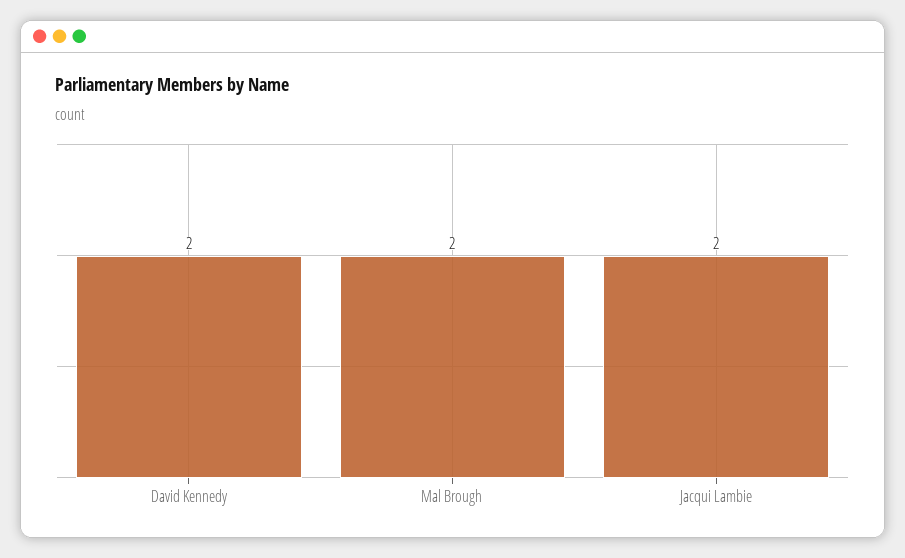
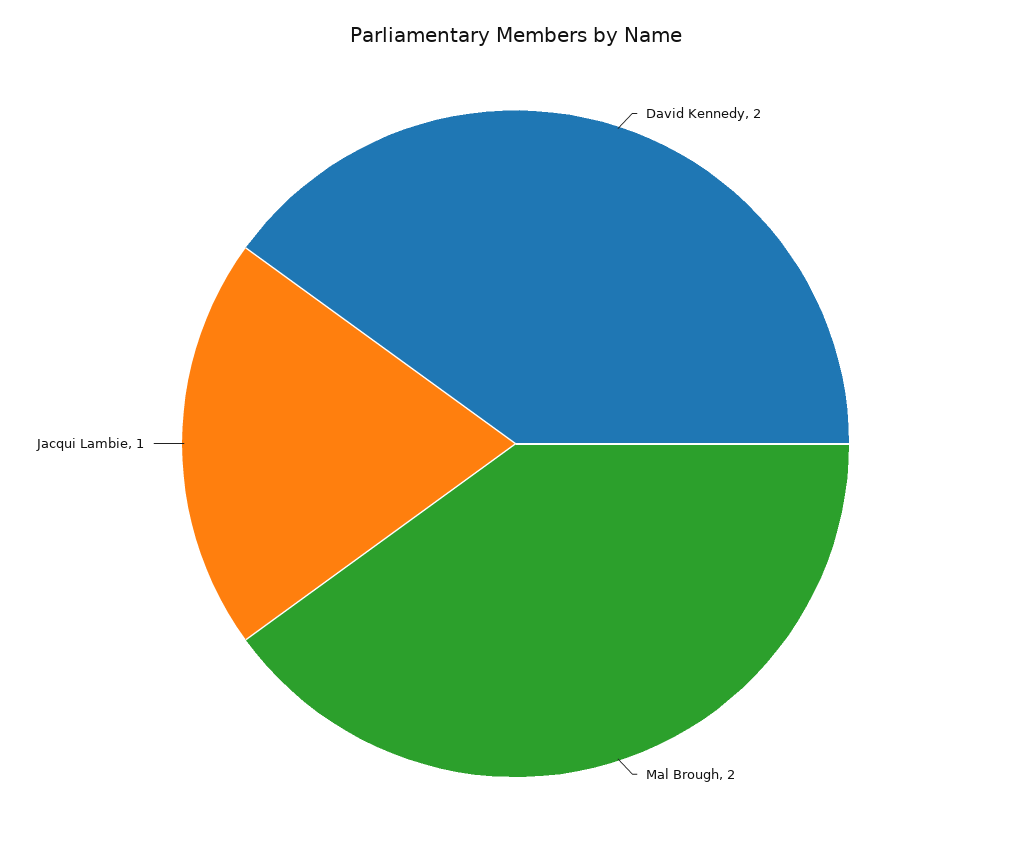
  {
    "David Kennedy": 2,
    "Mal Brough": 2,
-   "Jacqui Lambie": 2
+   "Jacqui Lambie": 1
  }

